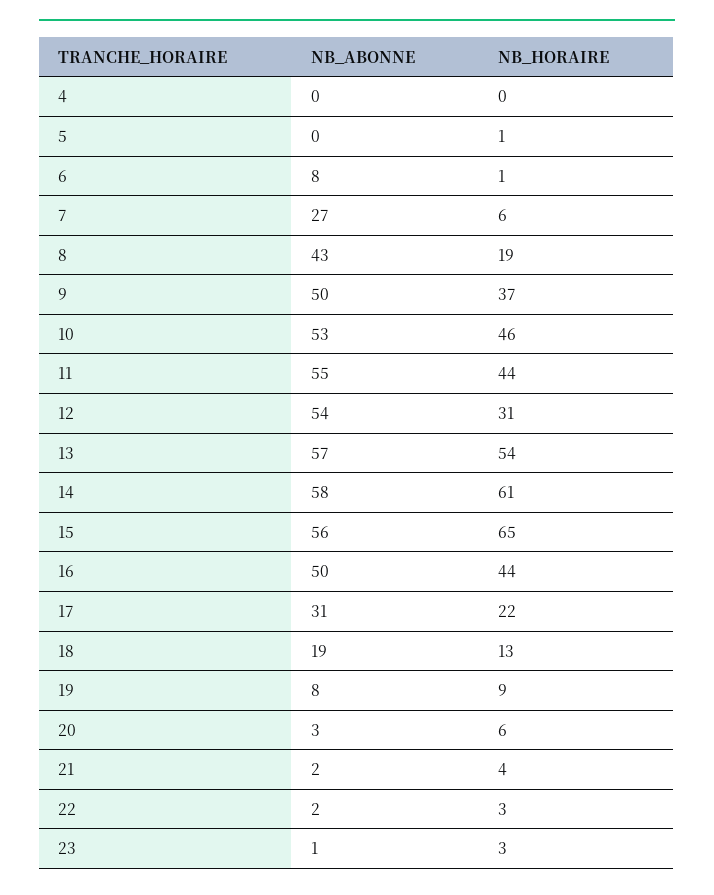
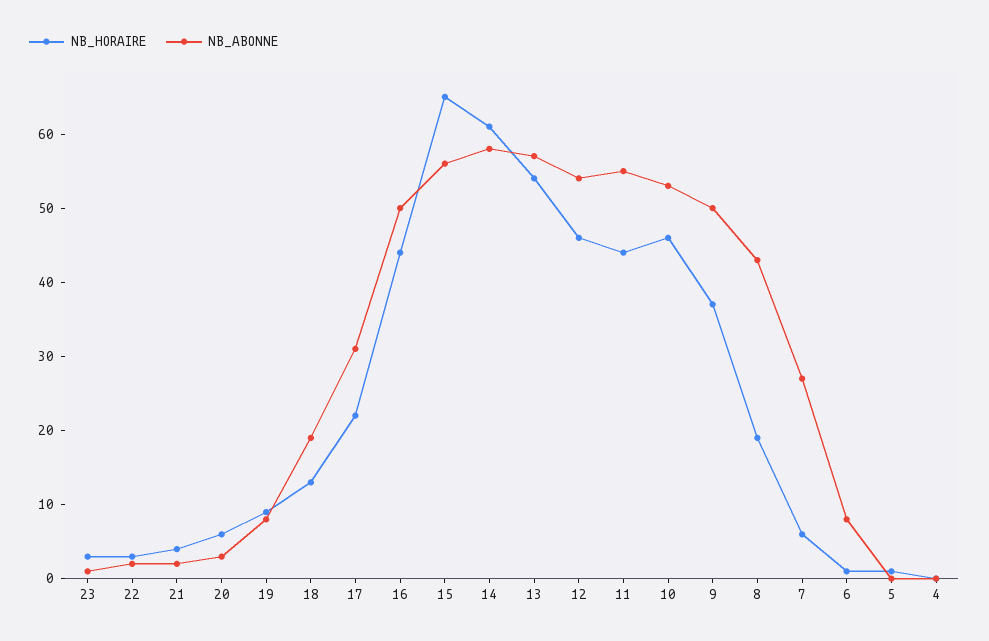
  {
    "NB_ABONNE": {
      "4": 0,
      "5": 0,
      "6": 8,
      "7": 27,
      "8": 43,
      "9": 50,
      "10": 53,
      "11": 55,
      "12": 54,
      "13": 57,
      "14": 58,
      "15": 56,
      "16": 50,
      "17": 31,
      "18": 19,
      "19": 8,
      "20": 3,
      "21": 2,
      "22": 2,
      "23": 1
    },
    "NB_HORAIRE": {
      "4": 0,
      "5": 1,
      "6": 1,
      "7": 6,
      "8": 19,
      "9": 37,
      "10": 46,
      "11": 44,
-     "12": 31,
+     "12": 45,
      "13": 54,
      "14": 61,
      "15": 65,
      "16": 44,
      "17": 22,
      "18": 13,
      "19": 9,
      "20": 6,
      "21": 4,
      "22": 3,
      "23": 3
    }
  }

